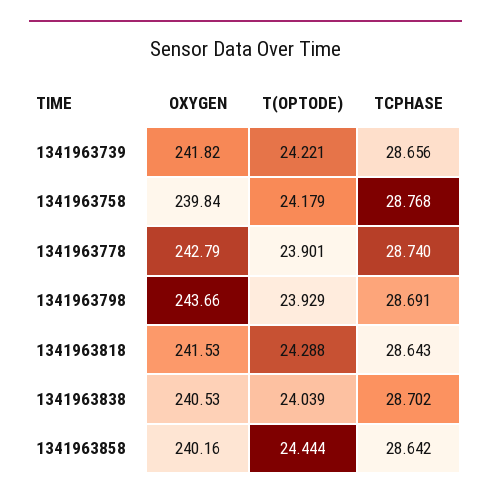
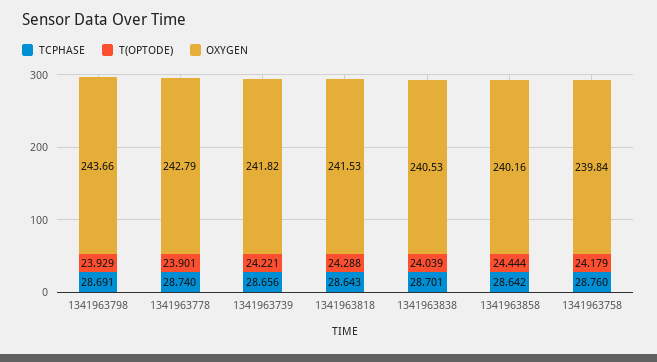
  {
    "OXYGEN": {
      "1341963739": 241.82,
      "1341963758": 239.84,
      "1341963778": 242.79,
      "1341963798": 243.66,
      "1341963818": 241.53,
      "1341963838": 240.53,
      "1341963858": 240.16
    },
    "T(OPTODE)": {
      "1341963739": 24.221,
      "1341963758": 24.179,
      "1341963778": 23.901,
      "1341963798": 23.929,
      "1341963818": 24.288,
      "1341963838": 24.039,
      "1341963858": 24.444
    },
    "TCPHASE": {
      "1341963739": 28.656,
-     "1341963758": 28.768,
+     "1341963758": 28.76,
      "1341963778": 28.74,
      "1341963798": 28.691,
      "1341963818": 28.643,
-     "1341963838": 28.702,
+     "1341963838": 28.701,
      "1341963858": 28.642
    }
  }

